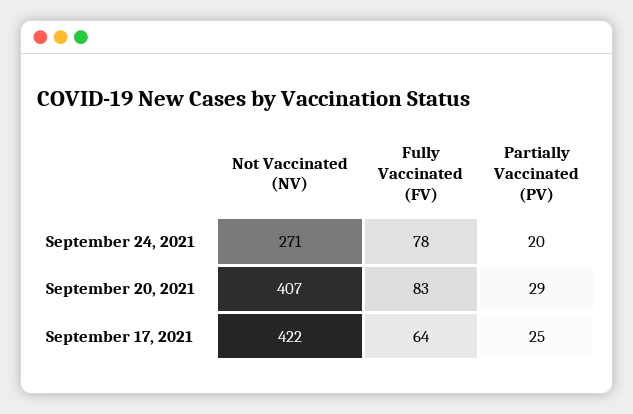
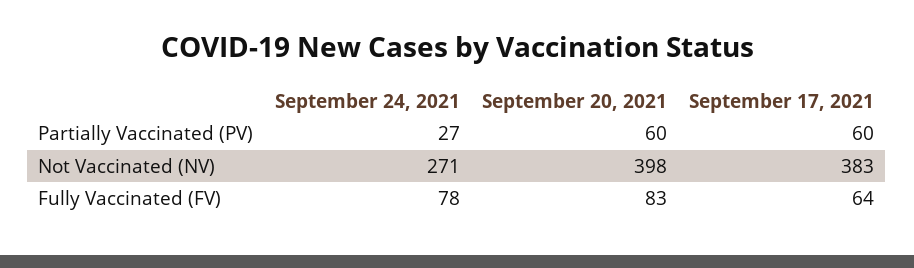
  {
    "Not Vaccinated (NV)": {
      "September 24, 2021": 271,
-     "September 20, 2021": 407,
+     "September 20, 2021": 398,
-     "September 17, 2021": 422
+     "September 17, 2021": 383
    },
    "Fully Vaccinated (FV)": {
      "September 24, 2021": 78,
      "September 20, 2021": 83,
      "September 17, 2021": 64
    },
    "Partially Vaccinated (PV)": {
-     "September 24, 2021": 20,
+     "September 24, 2021": 27,
-     "September 20, 2021": 29,
+     "September 20, 2021": 60,
-     "September 17, 2021": 25
+     "September 17, 2021": 60
    }
  }

